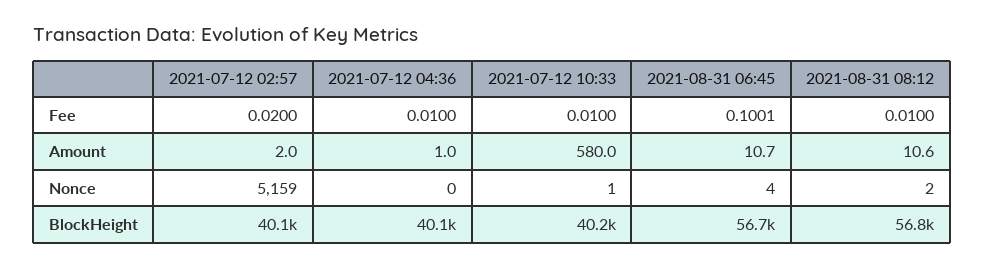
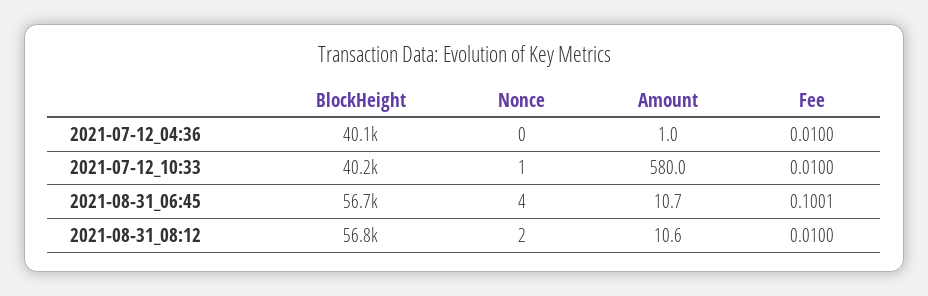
  {
-   "2021-07-12 02:57": {
-     "Fee": 0.02,
-     "Amount": 2,
-     "Nonce": 5159,
-     "BlockHeight": 40100
-   },
    "2021-07-12 04:36": {
      "Fee": 0.01,
      "Amount": 1,
      "Nonce": 0,
      "BlockHeight": 40100
    },
    "2021-07-12 10:33": {
      "Fee": 0.01,
      "Amount": 580,
      "Nonce": 1,
      "BlockHeight": 40200
    },
    "2021-08-31 06:45": {
      "Fee": 0.1001,
      "Amount": 10.7,
      "Nonce": 4,
      "BlockHeight": 56700
    },
    "2021-08-31 08:12": {
      "Fee": 0.01,
      "Amount": 10.6,
      "Nonce": 2,
      "BlockHeight": 56800
    }
  }

